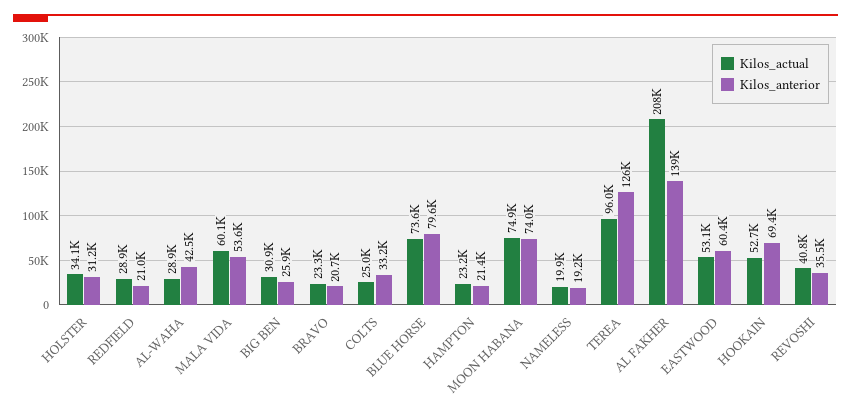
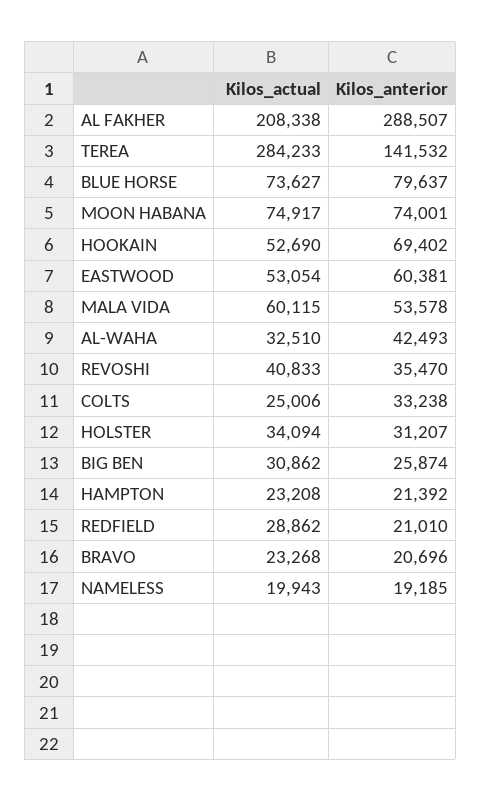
  {
    "Kilos_actual": {
      "HOLSTER": 34094,
      "REDFIELD": 28862,
-     "AL-WAHA": 28900,
+     "AL-WAHA": 32510,
      "MALA VIDA": 60115,
      "BIG BEN": 30862,
      "BRAVO": 23268,
      "COLTS": 25006,
      "BLUE HORSE": 73627,
      "HAMPTON": 23208,
      "MOON HABANA": 74917,
      "NAMELESS": 19943,
-     "TEREA": 96000,
+     "TEREA": 284233,
      "AL FAKHER": 208338,
      "EASTWOOD": 53054,
      "HOOKAIN": 52690,
      "REVOSHI": 40833
    },
    "Kilos_anterior": {
      "HOLSTER": 31207,
      "REDFIELD": 21010,
      "AL-WAHA": 42493,
      "MALA VIDA": 53578,
      "BIG BEN": 25874,
      "BRAVO": 20696,
      "COLTS": 33238,
      "BLUE HORSE": 79637,
      "HAMPTON": 21392,
      "MOON HABANA": 74001,
      "NAMELESS": 19185,
-     "TEREA": 126000,
+     "TEREA": 141532,
-     "AL FAKHER": 139000,
+     "AL FAKHER": 288507,
      "EASTWOOD": 60381,
      "HOOKAIN": 69402,
      "REVOSHI": 35470
    }
  }

